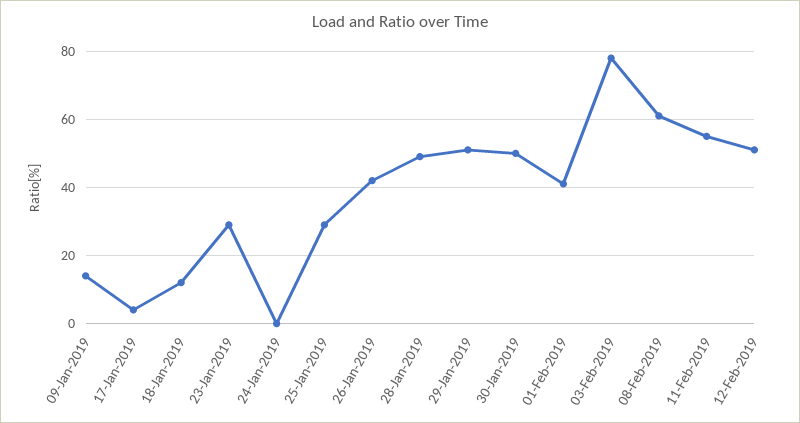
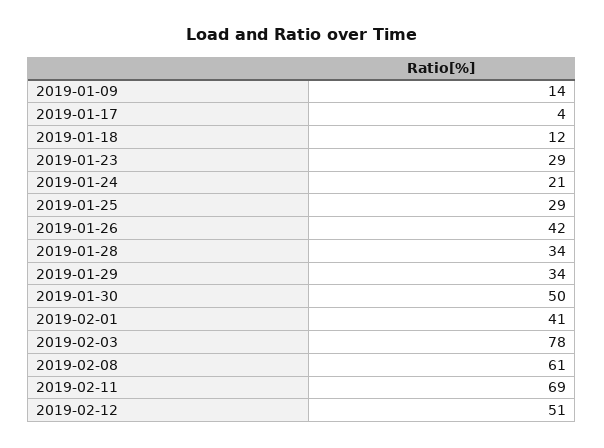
  {
    "09-Jan-2019": 14,
    "17-Jan-2019": 4,
    "18-Jan-2019": 12,
    "23-Jan-2019": 29,
-   "24-Jan-2019": 0,
+   "24-Jan-2019": 21,
    "25-Jan-2019": 29,
    "26-Jan-2019": 42,
-   "28-Jan-2019": 50,
+   "28-Jan-2019": 34,
-   "29-Jan-2019": 50,
+   "29-Jan-2019": 34,
    "30-Jan-2019": 50,
    "01-Feb-2019": 41,
    "03-Feb-2019": 78,
    "08-Feb-2019": 61,
-   "11-Feb-2019": 55,
+   "11-Feb-2019": 69,
    "12-Feb-2019": 51
  }

